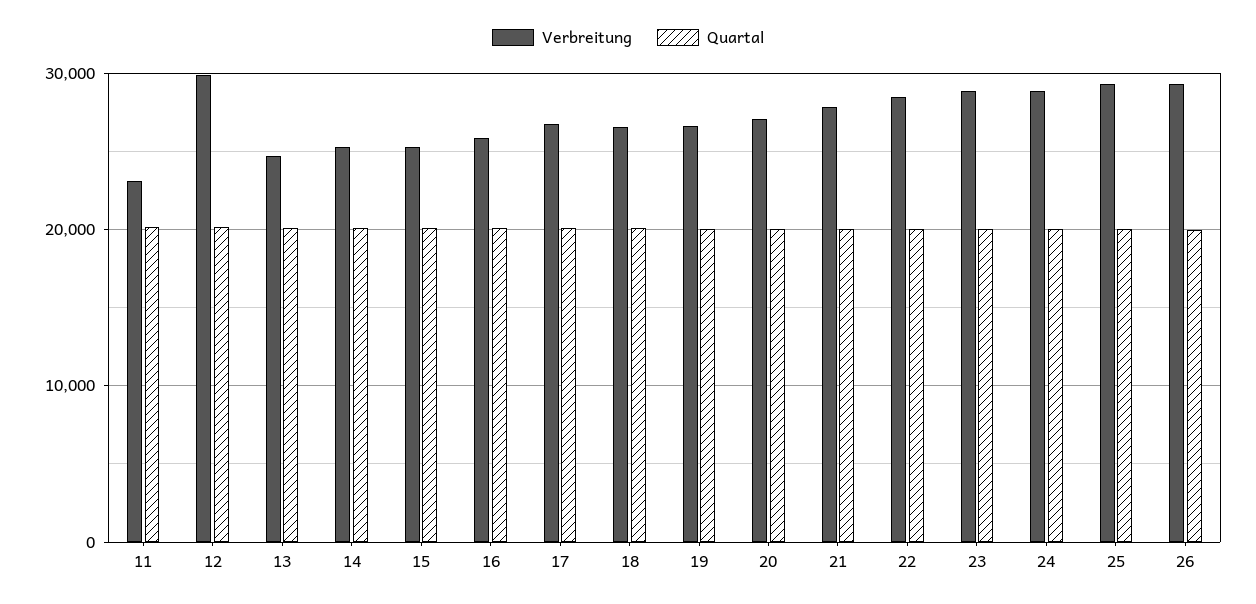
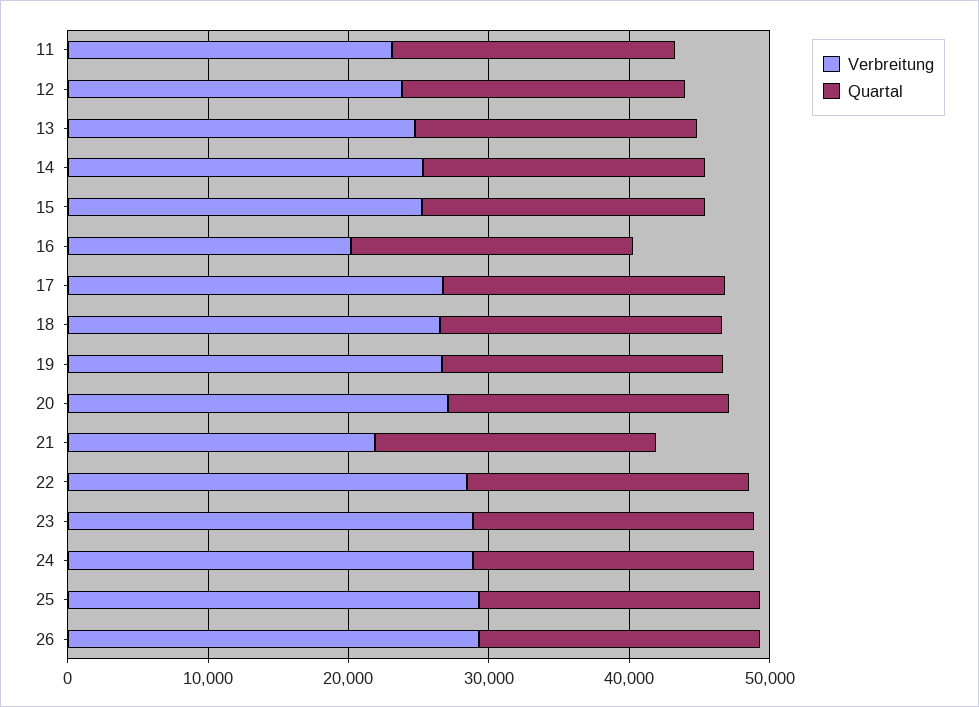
  {
    "Verbreitung": {
      "11": 23000,
-     "12": 30000,
+     "12": 24000,
      "13": 25000,
      "14": 25000,
      "15": 25000,
-     "16": 26000,
+     "16": 20000,
      "17": 27000,
      "18": 27000,
      "19": 27000,
      "20": 27000,
-     "21": 28000,
+     "21": 22000,
      "22": 28000,
      "23": 29000,
      "24": 29000,
      "25": 29000,
      "26": 29000
    },
    "Quartal": {
      "11": 20000,
      "12": 20000,
      "13": 20000,
      "14": 20000,
      "15": 20000,
      "16": 20000,
      "17": 20000,
      "18": 20000,
      "19": 20000,
      "20": 20000,
      "21": 20000,
      "22": 20000,
      "23": 20000,
      "24": 20000,
      "25": 20000,
      "26": 20000
    }
  }

